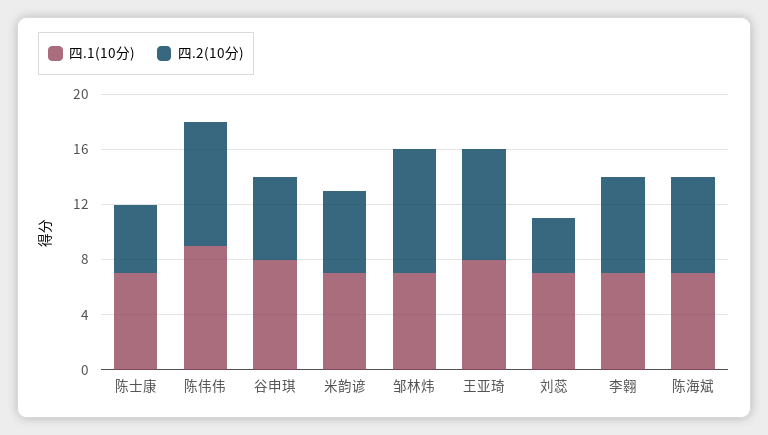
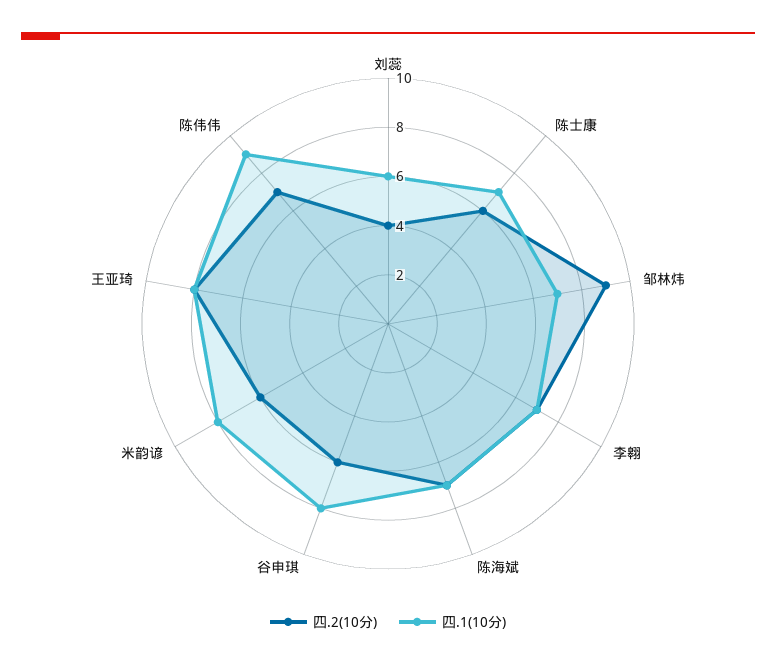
  {
    "四.1(10分)": {
      "陈士康": 7,
      "陈伟伟": 9,
      "谷申琪": 8,
-     "米韵谚": 7,
+     "米韵谚": 8,
      "邹林炜": 7,
      "王亚琦": 8,
-     "刘蕊": 7,
+     "刘蕊": 6,
      "李翱": 7,
      "陈海斌": 7
    },
    "四.2(10分)": {
-     "陈士康": 5,
+     "陈士康": 6,
-     "陈伟伟": 9,
+     "陈伟伟": 7,
      "谷申琪": 6,
      "米韵谚": 6,
      "邹林炜": 9,
      "王亚琦": 8,
      "刘蕊": 4,
      "李翱": 7,
      "陈海斌": 7
    }
  }

